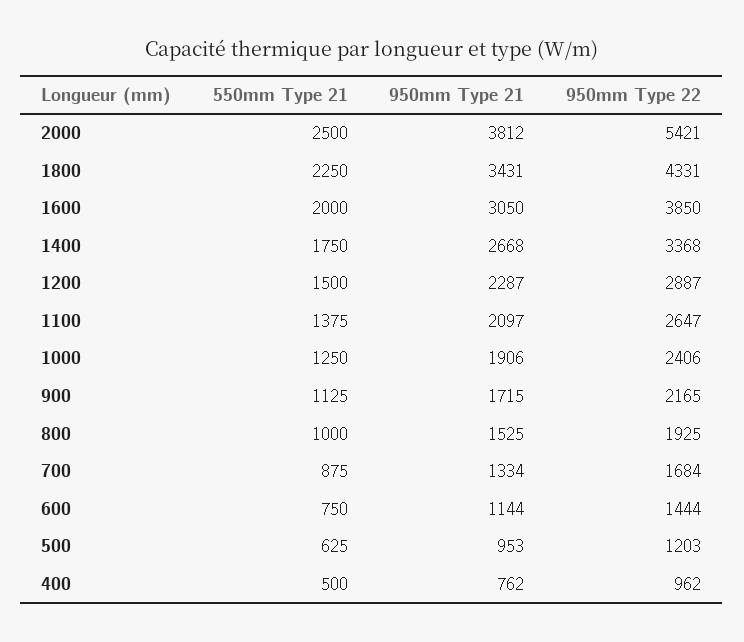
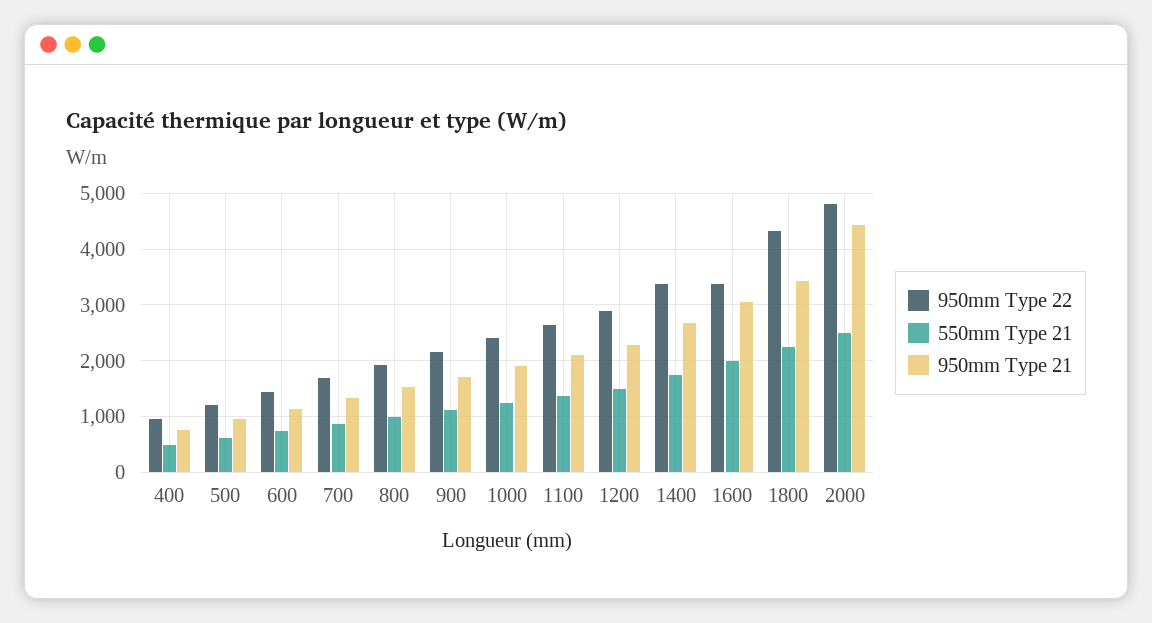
  {
    "550mm Type 21": {
      "2000": 2500,
      "1800": 2250,
      "1600": 2000,
      "1400": 1750,
      "1200": 1500,
      "1100": 1375,
      "1000": 1250,
      "900": 1125,
      "800": 1000,
      "700": 875,
      "600": 750,
      "500": 625,
      "400": 500
    },
    "950mm Type 21": {
-     "2000": 3812,
+     "2000": 4400,
      "1800": 3431,
      "1600": 3050,
      "1400": 2668,
      "1200": 2287,
      "1100": 2097,
      "1000": 1906,
      "900": 1715,
      "800": 1525,
      "700": 1334,
      "600": 1144,
      "500": 953,
      "400": 762
    },
    "950mm Type 22": {
-     "2000": 5421,
+     "2000": 4800,
      "1800": 4331,
-     "1600": 3850,
+     "1600": 3400,
      "1400": 3368,
      "1200": 2887,
      "1100": 2647,
      "1000": 2406,
      "900": 2165,
      "800": 1925,
      "700": 1684,
      "600": 1444,
      "500": 1203,
      "400": 962
    }
  }

